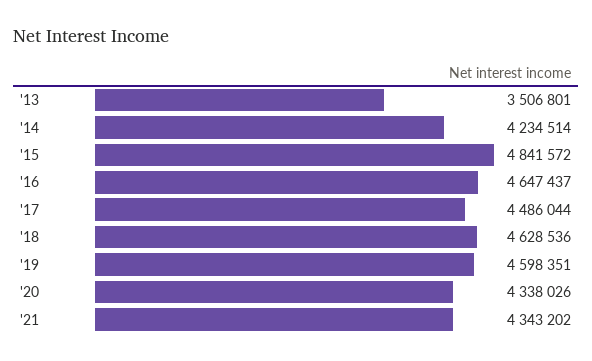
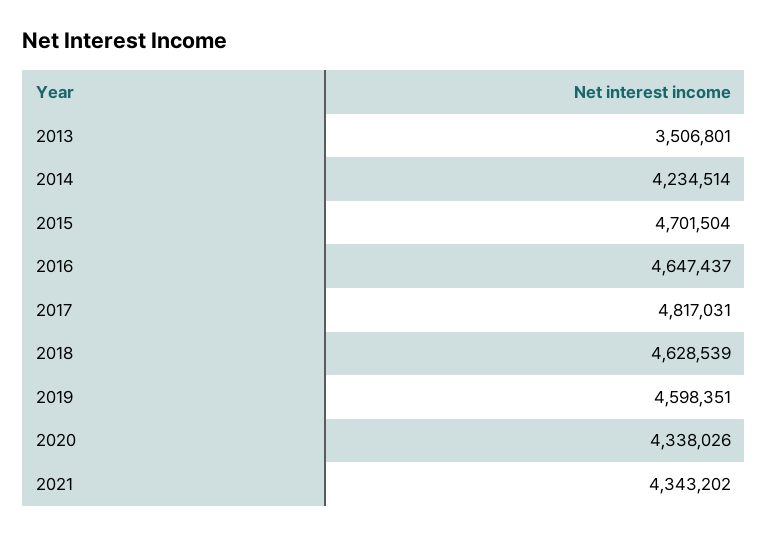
  {
    "'13": 3506801,
    "'14": 4234514,
-   "'15": 4841572,
+   "'15": 4701504,
    "'16": 4647437,
-   "'17": 4486044,
+   "'17": 4817031,
-   "'18": 4628536,
+   "'18": 4628539,
    "'19": 4598351,
    "'20": 4338026,
    "'21": 4343202
  }

